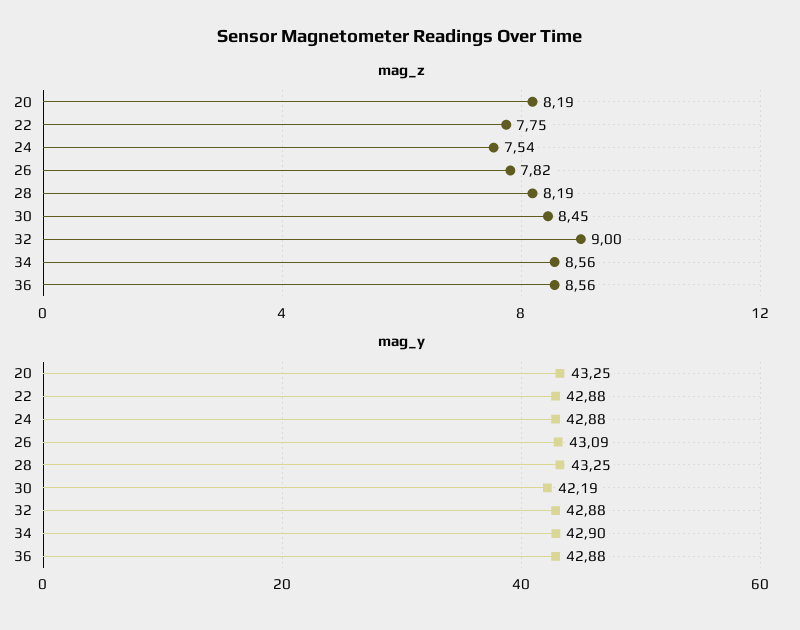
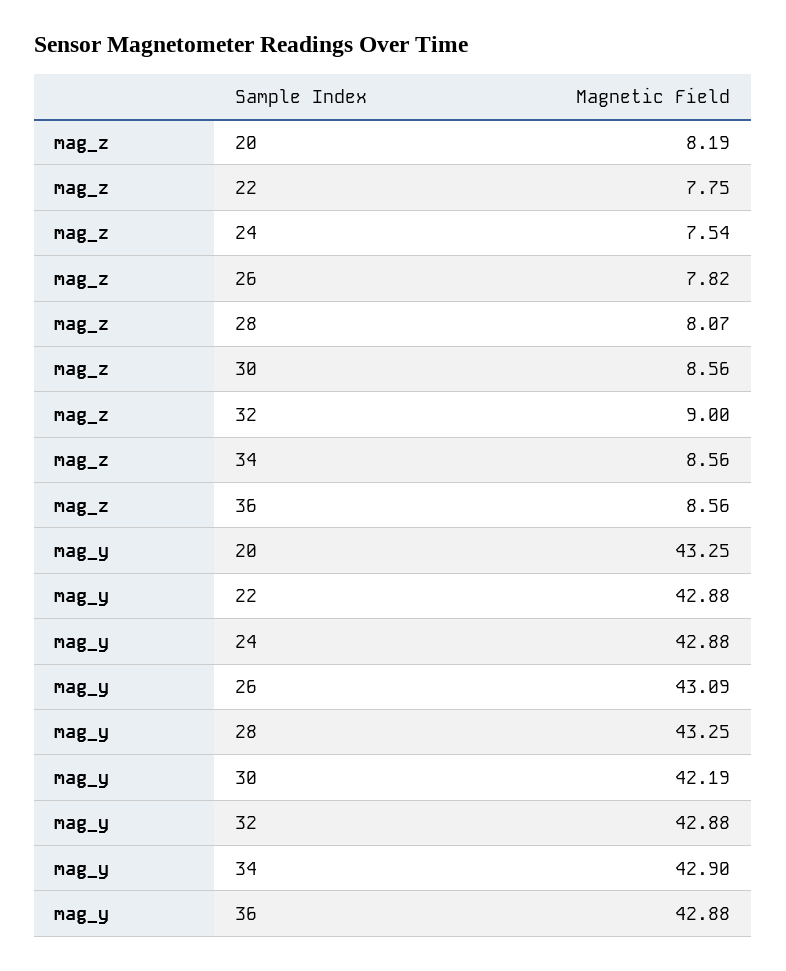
  {
    "mag_z": {
      "20": 8.19,
      "22": 7.75,
      "24": 7.54,
      "26": 7.82,
-     "28": 8.19,
+     "28": 8.07,
-     "30": 8.45,
+     "30": 8.56,
      "32": 9,
      "34": 8.56,
      "36": 8.56
    },
    "mag_y": {
      "20": 43.25,
      "22": 42.88,
      "24": 42.88,
      "26": 43.09,
      "28": 43.25,
      "30": 42.19,
      "32": 42.88,
      "34": 42.9,
      "36": 42.88
    }
  }

